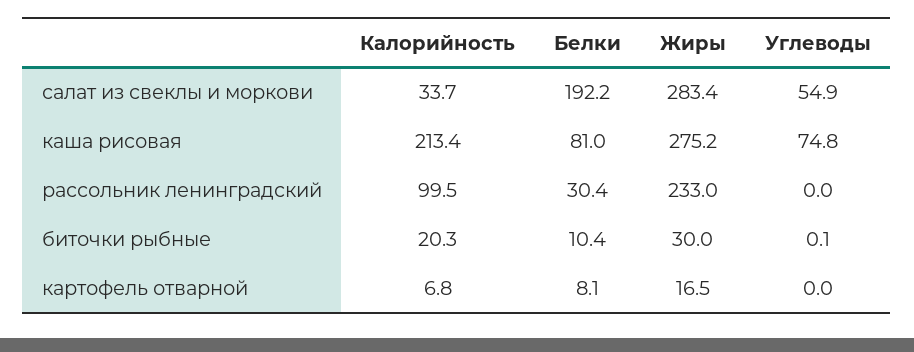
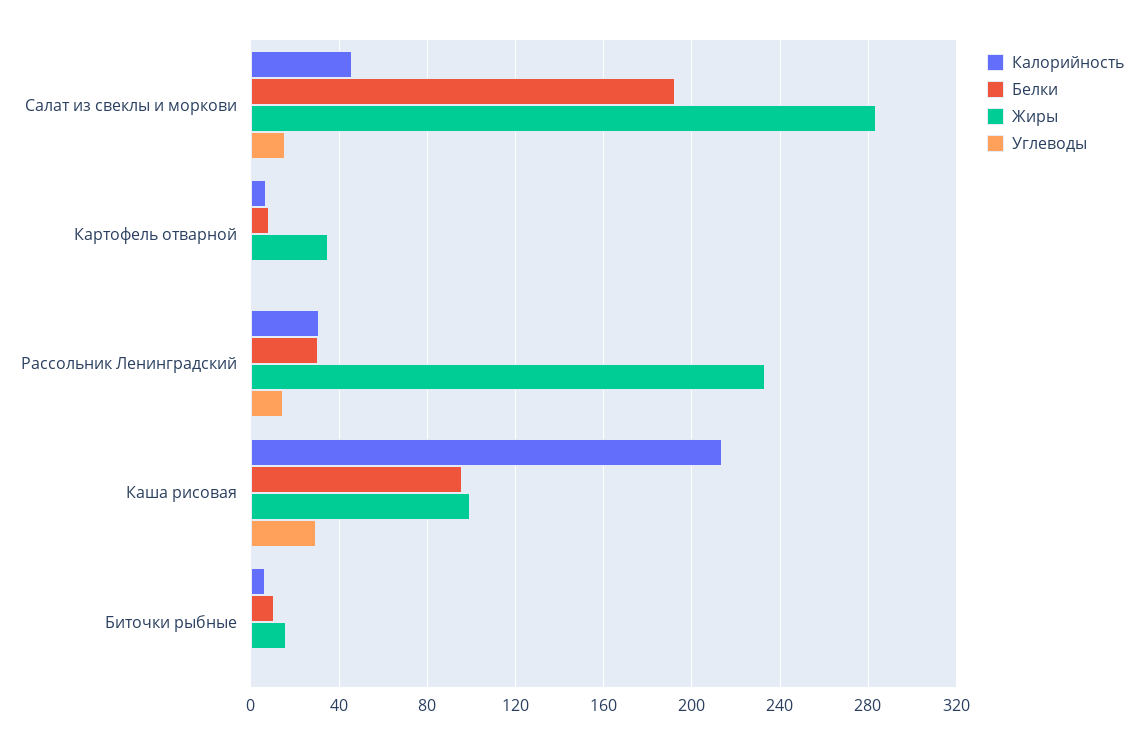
  {
    "Калорийность": {
-     "салат из свеклы и моркови": 33.7,
+     "салат из свеклы и моркови": 45,
      "каша рисовая": 213.4,
-     "рассольник ленинградский": 99.5,
+     "рассольник ленинградский": 30,
-     "биточки рыбные": 20.3,
+     "биточки рыбные": 5,
      "картофель отварной": 6.8
    },
    "Белки": {
      "салат из свеклы и моркови": 192.2,
-     "каша рисовая": 81,
+     "каша рисовая": 95,
      "рассольник ленинградский": 30.4,
      "биточки рыбные": 10.4,
      "картофель отварной": 8.1
    },
    "Жиры": {
      "салат из свеклы и моркови": 283.4,
-     "каша рисовая": 275.2,
+     "каша рисовая": 100,
      "рассольник ленинградский": 233,
-     "биточки рыбные": 30,
+     "биточки рыбные": 15,
-     "картофель отварной": 16.5
+     "картофель отварной": 35
    },
    "Углеводы": {
-     "салат из свеклы и моркови": 54.9,
+     "салат из свеклы и моркови": 15,
-     "каша рисовая": 74.8,
+     "каша рисовая": 30,
-     "рассольник ленинградский": 0,
+     "рассольник ленинградский": 15,
      "биточки рыбные": 0.1,
      "картофель отварной": 0
    }
  }

